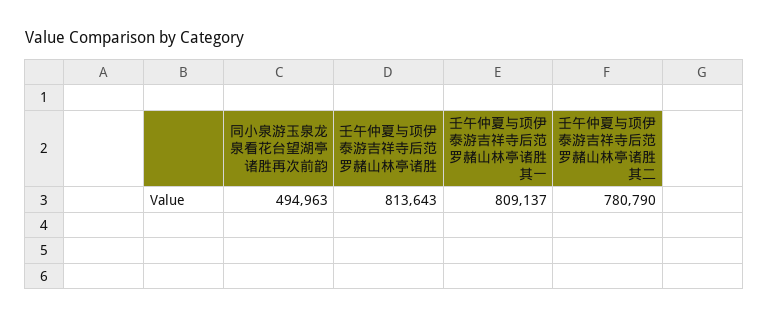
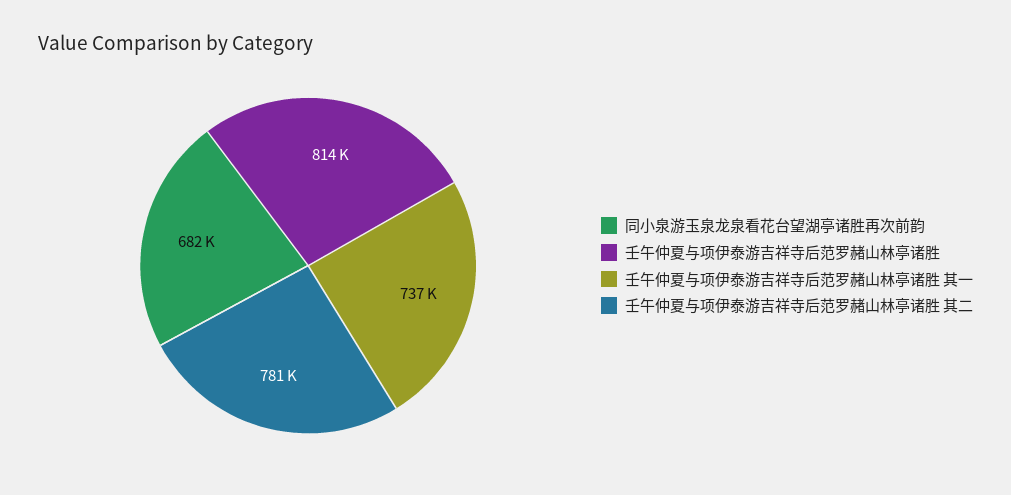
  {
-   "同小泉游玉泉龙泉看花台望湖亭诸胜再次前韵": 494963,
+   "同小泉游玉泉龙泉看花台望湖亭诸胜再次前韵": 682000,
    "壬午仲夏与项伊泰游吉祥寺后范罗赭山林亭诸胜": 813643,
-   "壬午仲夏与项伊泰游吉祥寺后范罗赭山林亭诸胜 其一": 809137,
+   "壬午仲夏与项伊泰游吉祥寺后范罗赭山林亭诸胜 其一": 737000,
    "壬午仲夏与项伊泰游吉祥寺后范罗赭山林亭诸胜 其二": 780790
  }

